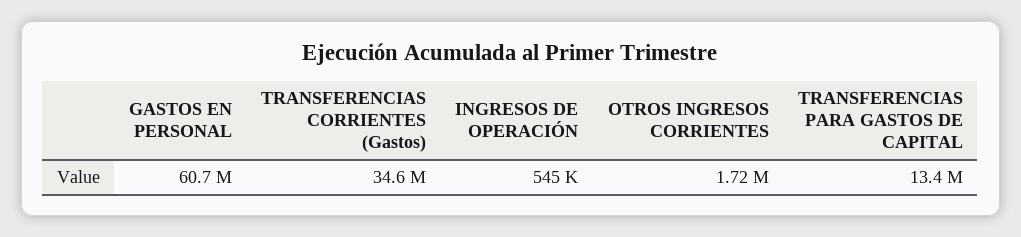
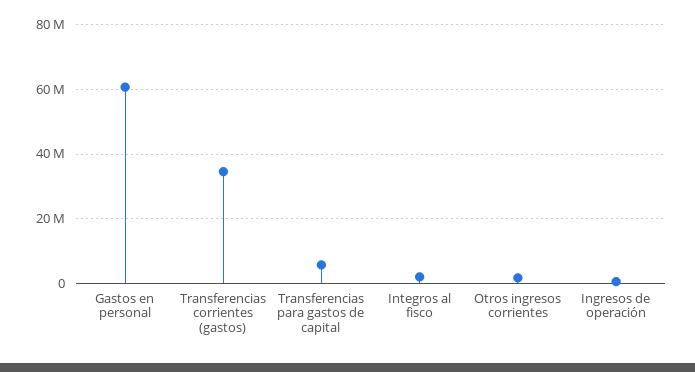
  {
    "GASTOS EN PERSONAL": 60700000,
    "TRANSFERENCIAS CORRIENTES (Gastos)": 34600000,
    "INGRESOS DE OPERACIÓN": 545000,
    "OTROS INGRESOS CORRIENTES": 1720000,
-   "TRANSFERENCIAS PARA GASTOS DE CAPITAL": 13400000
+   "TRANSFERENCIAS PARA GASTOS DE CAPITAL": 6000000,
+   "Integros al fisco": 2000000
  }

